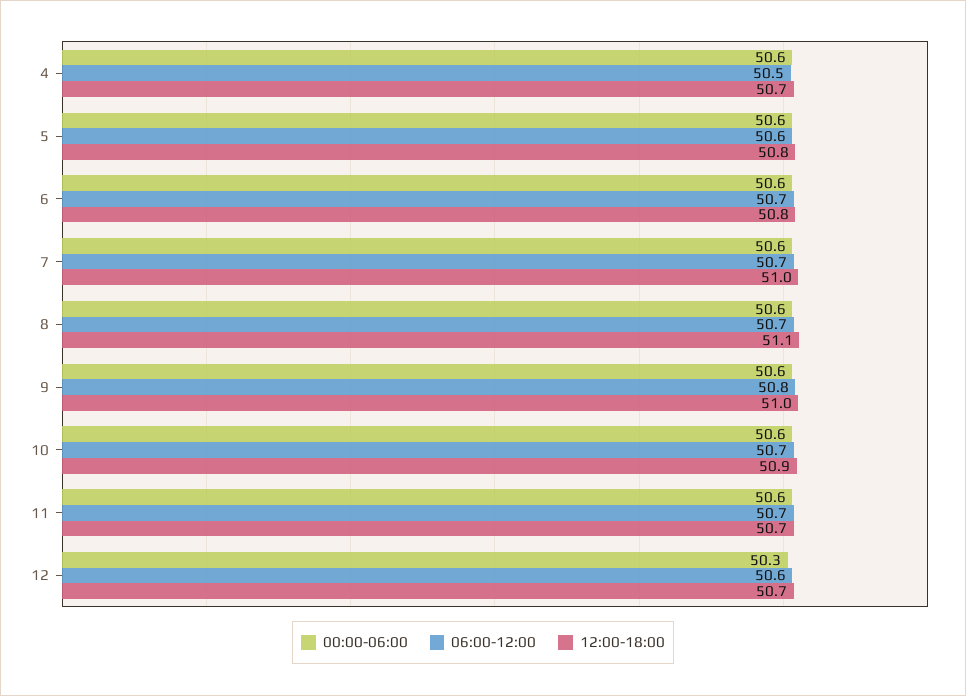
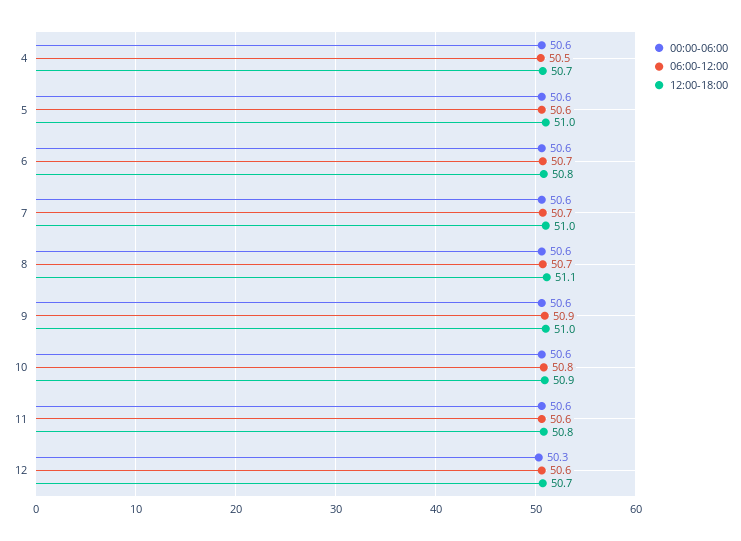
  {
    "00:00-06:00": {
      "4": 50.6,
      "5": 50.6,
      "6": 50.6,
      "7": 50.6,
      "8": 50.6,
      "9": 50.6,
      "10": 50.6,
      "11": 50.6,
      "12": 50.3
    },
    "06:00-12:00": {
      "4": 50.5,
      "5": 50.6,
      "6": 50.7,
      "7": 50.7,
      "8": 50.7,
-     "9": 50.8,
+     "9": 50.9,
-     "10": 50.7,
+     "10": 50.8,
-     "11": 50.7,
+     "11": 50.6,
      "12": 50.6
    },
    "12:00-18:00": {
      "4": 50.7,
-     "5": 50.8,
+     "5": 51,
      "6": 50.8,
      "7": 51,
      "8": 51.1,
      "9": 51,
      "10": 50.9,
-     "11": 50.7,
+     "11": 50.8,
      "12": 50.7
    }
  }

